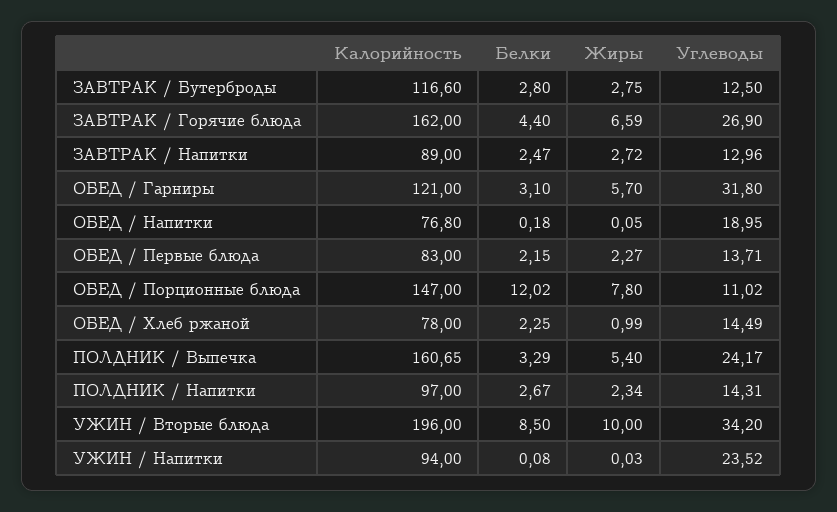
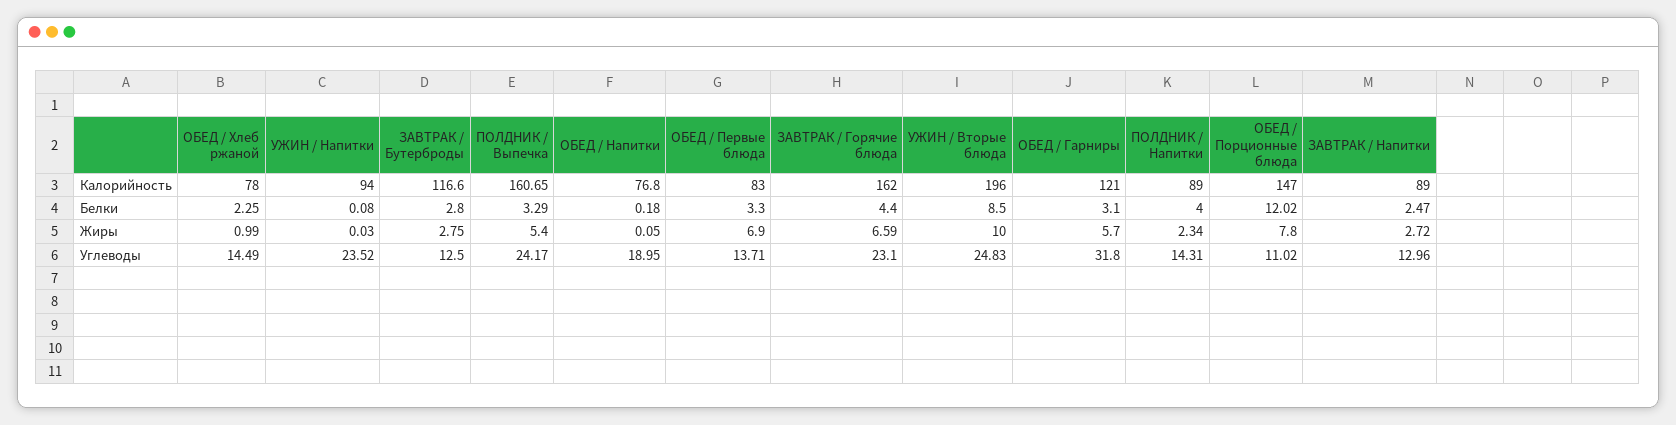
  {
    "Калорийность": {
      "ЗАВТРАК / Бутерброды": 116.6,
      "ЗАВТРАК / Горячие блюда": 162,
      "ЗАВТРАК / Напитки": 89,
      "ОБЕД / Гарниры": 121,
      "ОБЕД / Напитки": 76.8,
      "ОБЕД / Первые блюда": 83,
      "ОБЕД / Порционные блюда": 147,
      "ОБЕД / Хлеб ржаной": 78,
      "ПОЛДНИК / Выпечка": 160.65,
-     "ПОЛДНИК / Напитки": 97,
+     "ПОЛДНИК / Напитки": 89,
      "УЖИН / Вторые блюда": 196,
      "УЖИН / Напитки": 94
    },
    "Белки": {
      "ЗАВТРАК / Бутерброды": 2.8,
      "ЗАВТРАК / Горячие блюда": 4.4,
      "ЗАВТРАК / Напитки": 2.47,
      "ОБЕД / Гарниры": 3.1,
      "ОБЕД / Напитки": 0.18,
-     "ОБЕД / Первые блюда": 2.15,
+     "ОБЕД / Первые блюда": 3.3,
      "ОБЕД / Порционные блюда": 12.02,
      "ОБЕД / Хлеб ржаной": 2.25,
      "ПОЛДНИК / Выпечка": 3.29,
-     "ПОЛДНИК / Напитки": 2.67,
+     "ПОЛДНИК / Напитки": 4,
      "УЖИН / Вторые блюда": 8.5,
      "УЖИН / Напитки": 0.08
    },
    "Жиры": {
      "ЗАВТРАК / Бутерброды": 2.75,
      "ЗАВТРАК / Горячие блюда": 6.59,
      "ЗАВТРАК / Напитки": 2.72,
      "ОБЕД / Гарниры": 5.7,
      "ОБЕД / Напитки": 0.05,
-     "ОБЕД / Первые блюда": 2.27,
+     "ОБЕД / Первые блюда": 6.9,
      "ОБЕД / Порционные блюда": 7.8,
      "ОБЕД / Хлеб ржаной": 0.99,
      "ПОЛДНИК / Выпечка": 5.4,
      "ПОЛДНИК / Напитки": 2.34,
      "УЖИН / Вторые блюда": 10,
      "УЖИН / Напитки": 0.03
    },
    "Углеводы": {
      "ЗАВТРАК / Бутерброды": 12.5,
-     "ЗАВТРАК / Горячие блюда": 26.9,
+     "ЗАВТРАК / Горячие блюда": 23.1,
      "ЗАВТРАК / Напитки": 12.96,
      "ОБЕД / Гарниры": 31.8,
      "ОБЕД / Напитки": 18.95,
      "ОБЕД / Первые блюда": 13.71,
      "ОБЕД / Порционные блюда": 11.02,
      "ОБЕД / Хлеб ржаной": 14.49,
      "ПОЛДНИК / Выпечка": 24.17,
      "ПОЛДНИК / Напитки": 14.31,
-     "УЖИН / Вторые блюда": 34.2,
+     "УЖИН / Вторые блюда": 24.83,
      "УЖИН / Напитки": 23.52
    }
  }

